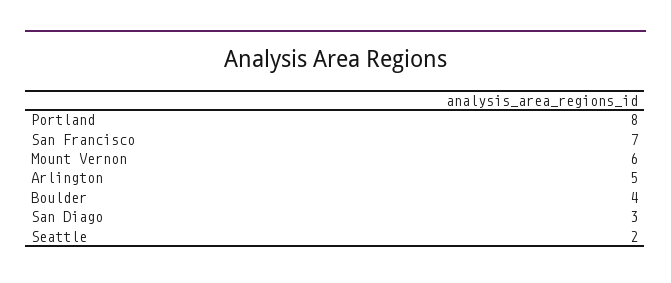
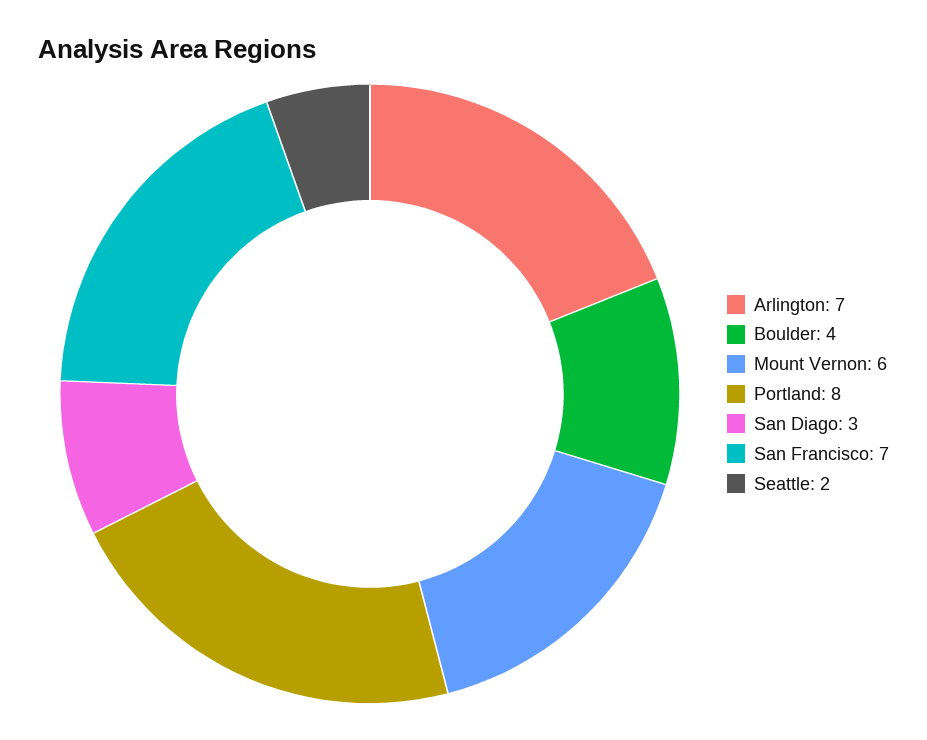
  {
    "Portland": 8,
    "San Francisco": 7,
    "Mount Vernon": 6,
-   "Arlington": 5,
+   "Arlington": 7,
    "Boulder": 4,
    "San Diago": 3,
    "Seattle": 2
  }

